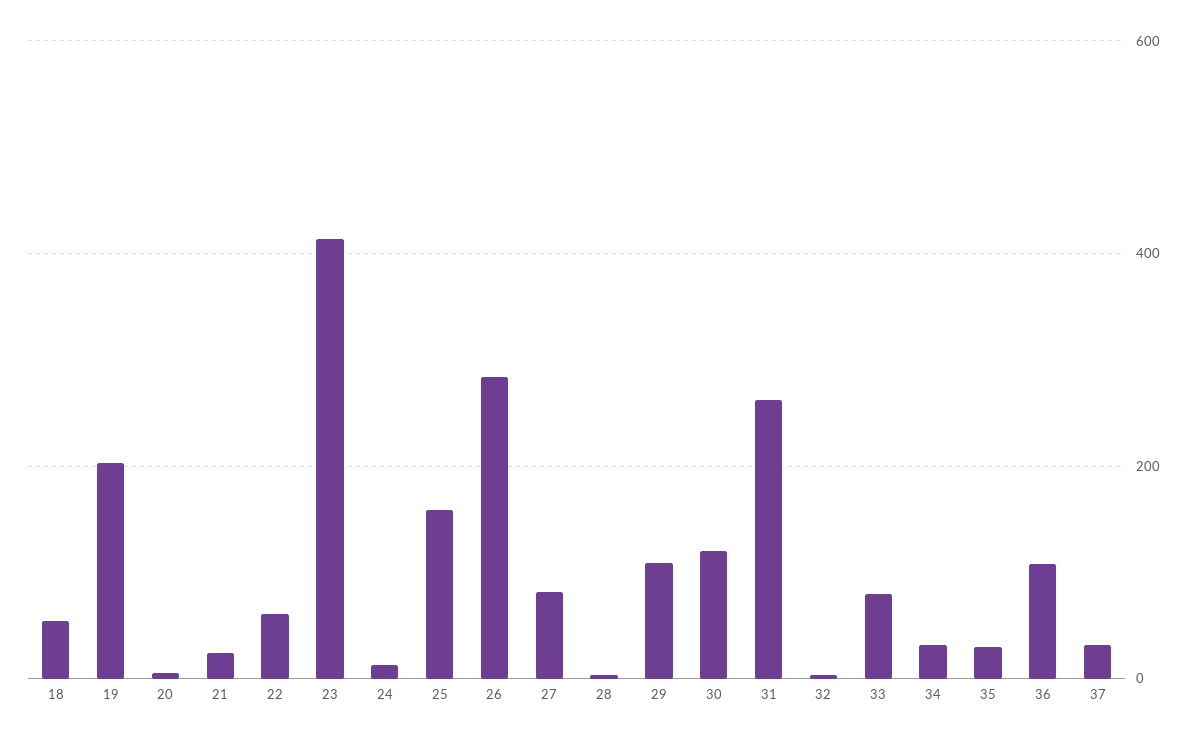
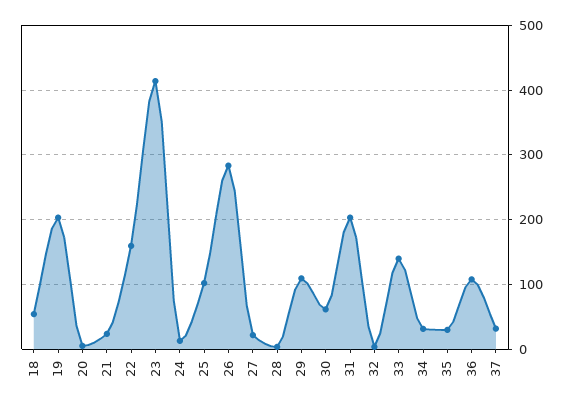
  {
    "18": 50,
    "19": 200,
    "20": 10,
    "21": 20,
-   "22": 60,
+   "22": 160,
    "23": 410,
    "24": 10,
-   "25": 160,
+   "25": 100,
    "26": 280,
-   "27": 80,
+   "27": 20,
    "28": 0,
    "29": 110,
-   "30": 120,
+   "30": 60,
-   "31": 260,
+   "31": 200,
    "32": 0,
-   "33": 80,
+   "33": 140,
    "34": 30,
    "35": 30,
    "36": 110,
    "37": 30
  }

